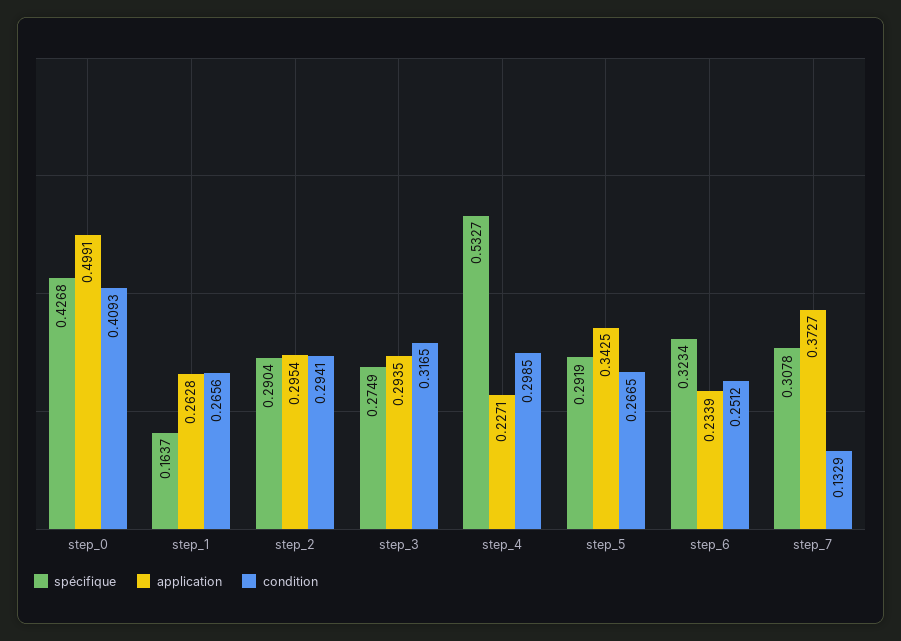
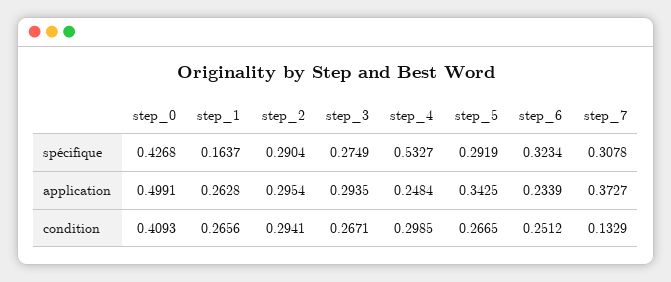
  {
    "spécifique": {
      "step_0": 0.4268,
      "step_1": 0.1637,
      "step_2": 0.2904,
      "step_3": 0.2749,
      "step_4": 0.5327,
      "step_5": 0.2919,
      "step_6": 0.3234,
      "step_7": 0.3078
    },
    "application": {
      "step_0": 0.4991,
      "step_1": 0.2628,
      "step_2": 0.2954,
      "step_3": 0.2935,
-     "step_4": 0.2271,
+     "step_4": 0.2484,
      "step_5": 0.3425,
      "step_6": 0.2339,
      "step_7": 0.3727
    },
    "condition": {
      "step_0": 0.4093,
      "step_1": 0.2656,
      "step_2": 0.2941,
-     "step_3": 0.3165,
+     "step_3": 0.2671,
      "step_4": 0.2985,
      "step_5": 0.2665,
      "step_6": 0.2512,
      "step_7": 0.1329
    }
  }

